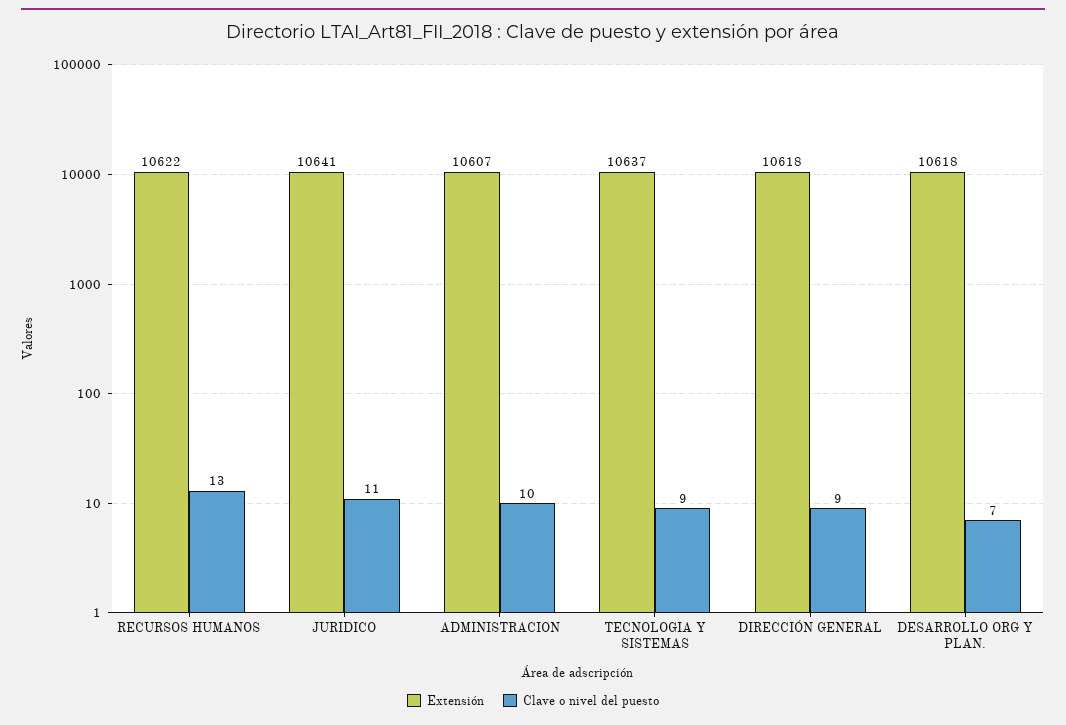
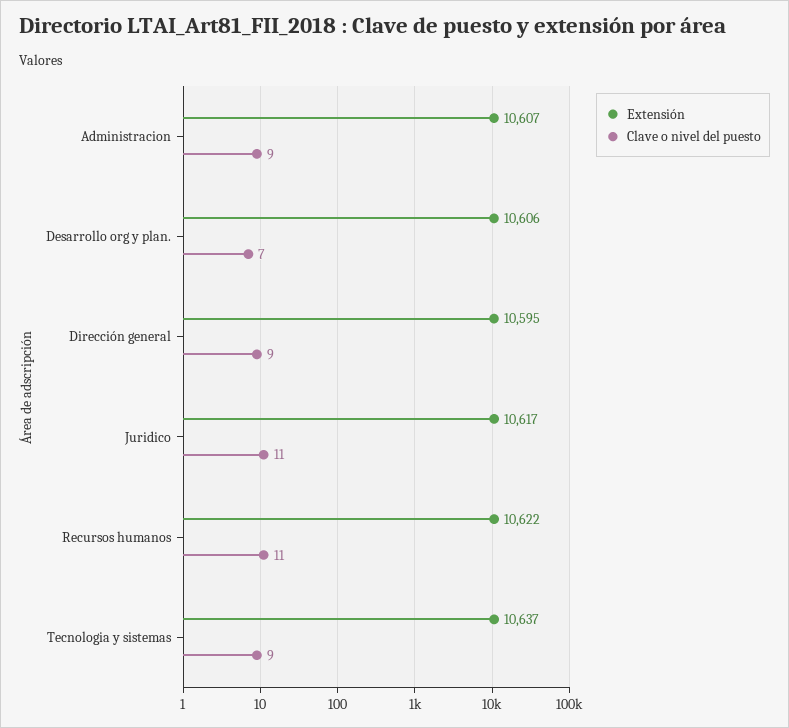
  {
    "Extensión": {
      "RECURSOS HUMANOS": 10622,
-     "JURIDICO": 10641,
+     "JURIDICO": 10617,
      "ADMINISTRACION": 10607,
      "TECNOLOGIA Y SISTEMAS": 10637,
-     "DIRECCIÓN GENERAL": 10618,
+     "DIRECCIÓN GENERAL": 10595,
-     "DESARROLLO ORG Y PLAN.": 10618
+     "DESARROLLO ORG Y PLAN.": 10606
    },
    "Clave o nivel del puesto": {
-     "RECURSOS HUMANOS": 13,
+     "RECURSOS HUMANOS": 11,
      "JURIDICO": 11,
-     "ADMINISTRACION": 10,
+     "ADMINISTRACION": 9,
      "TECNOLOGIA Y SISTEMAS": 9,
      "DIRECCIÓN GENERAL": 9,
      "DESARROLLO ORG Y PLAN.": 7
    }
  }

